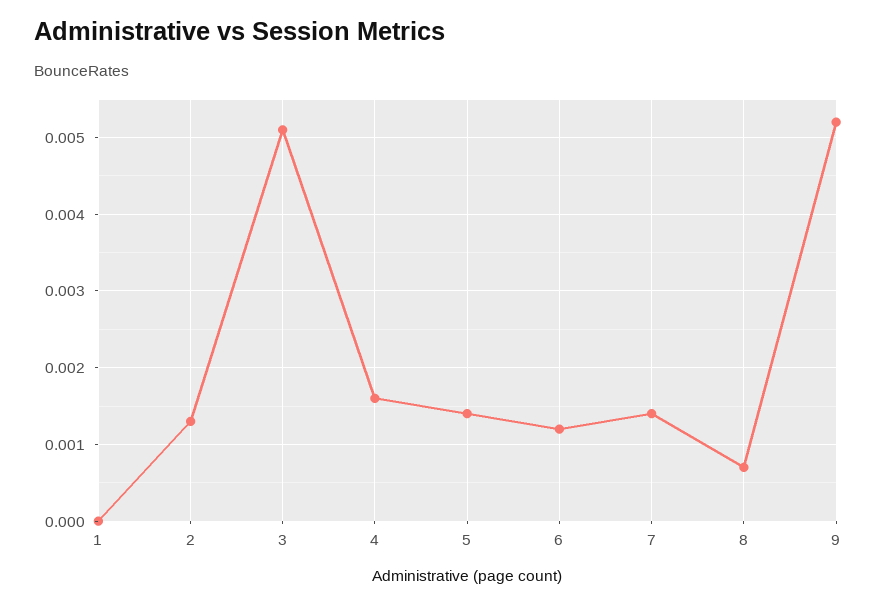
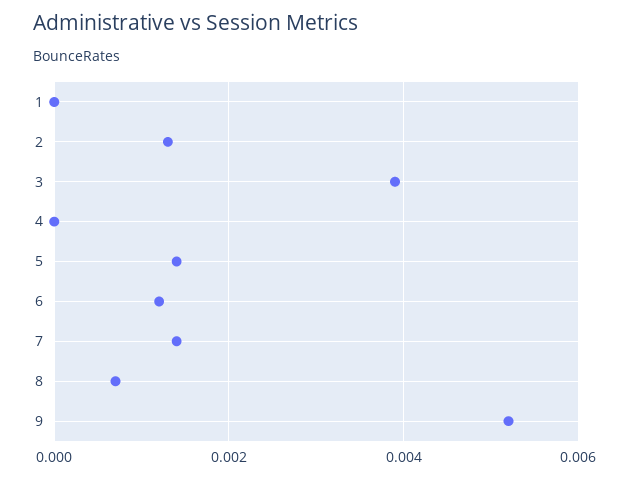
  {
    "1": 0,
    "2": 0.0013,
-   "3": 0.0051,
+   "3": 0.004,
-   "4": 0.0016,
+   "4": 0,
    "5": 0.0014,
    "6": 0.0012,
    "7": 0.0014,
    "8": 0.0007,
    "9": 0.0052
  }

